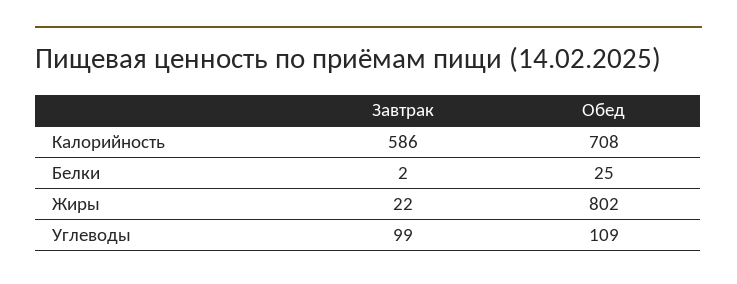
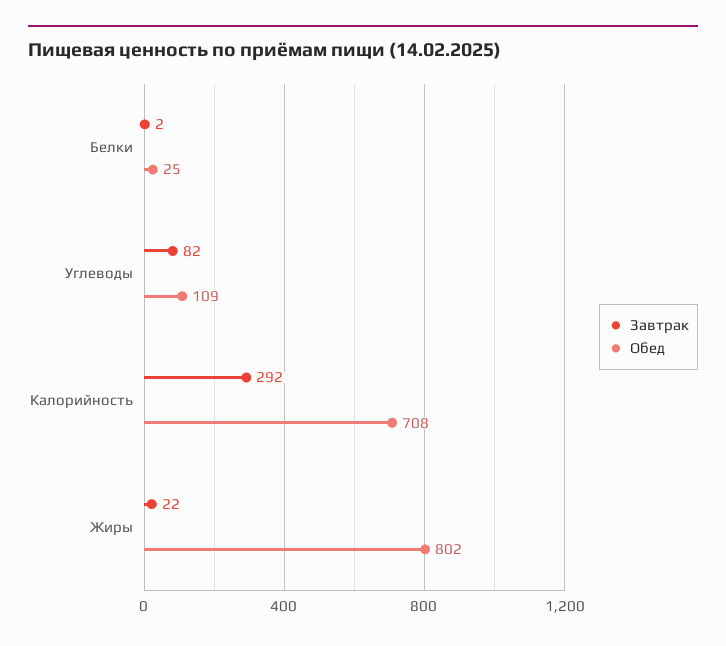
  {
    "Завтрак": {
-     "Калорийность": 586,
+     "Калорийность": 292,
      "Белки": 2,
      "Жиры": 22,
-     "Углеводы": 99
+     "Углеводы": 82
    },
    "Обед": {
      "Калорийность": 708,
      "Белки": 25,
      "Жиры": 802,
      "Углеводы": 109
    }
  }

